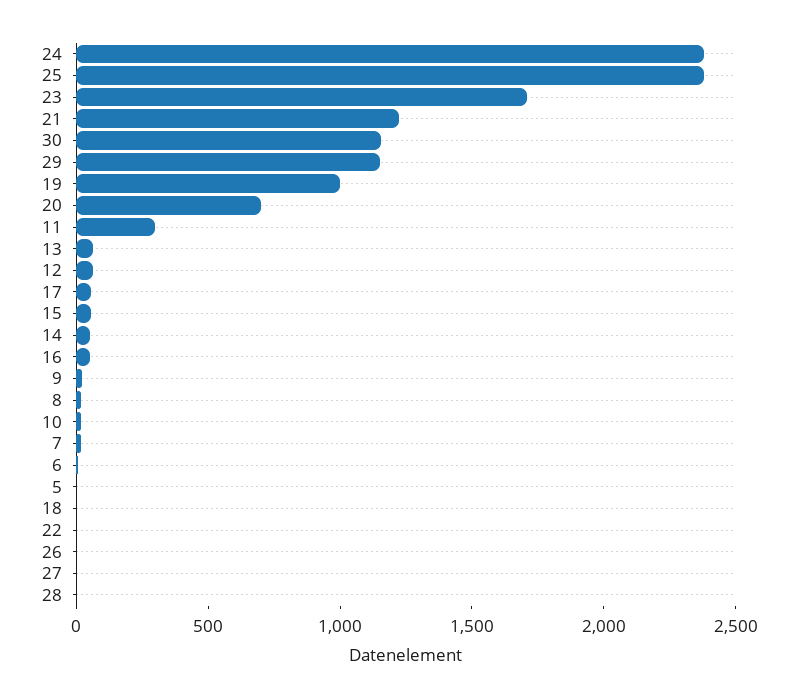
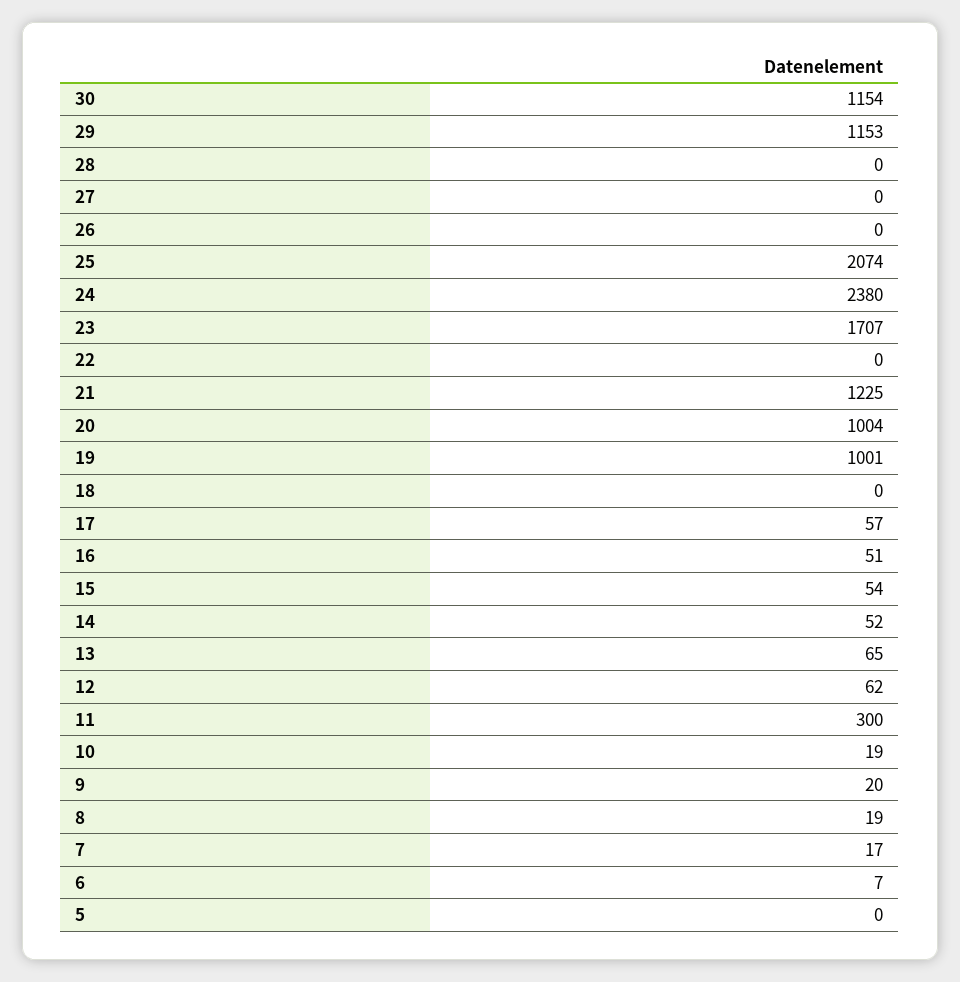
  {
    "24": 2380,
-   "25": 2400,
+   "25": 2074,
    "23": 1707,
    "21": 1225,
    "30": 1154,
    "29": 1153,
    "19": 1001,
-   "20": 700,
+   "20": 1004,
    "11": 300,
    "13": 65,
    "12": 62,
    "17": 57,
    "15": 54,
    "14": 52,
    "16": 51,
    "9": 20,
    "8": 19,
    "10": 19,
    "7": 17,
    "6": 7,
    "5": 0,
    "18": 0,
    "22": 0,
    "26": 0,
    "27": 0,
    "28": 0
  }

